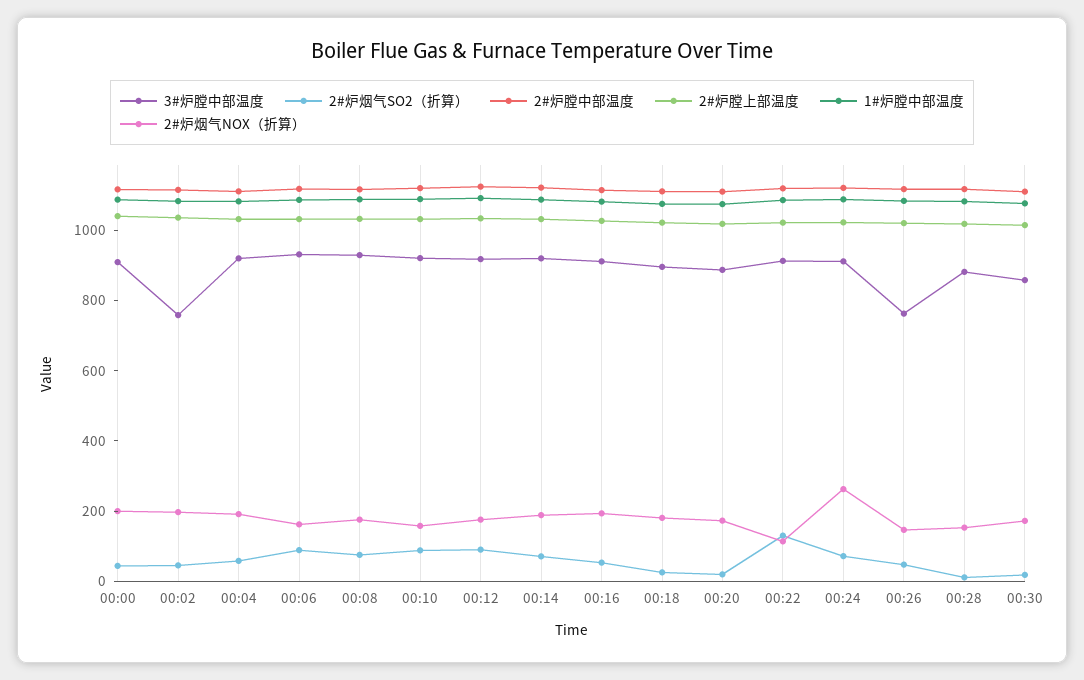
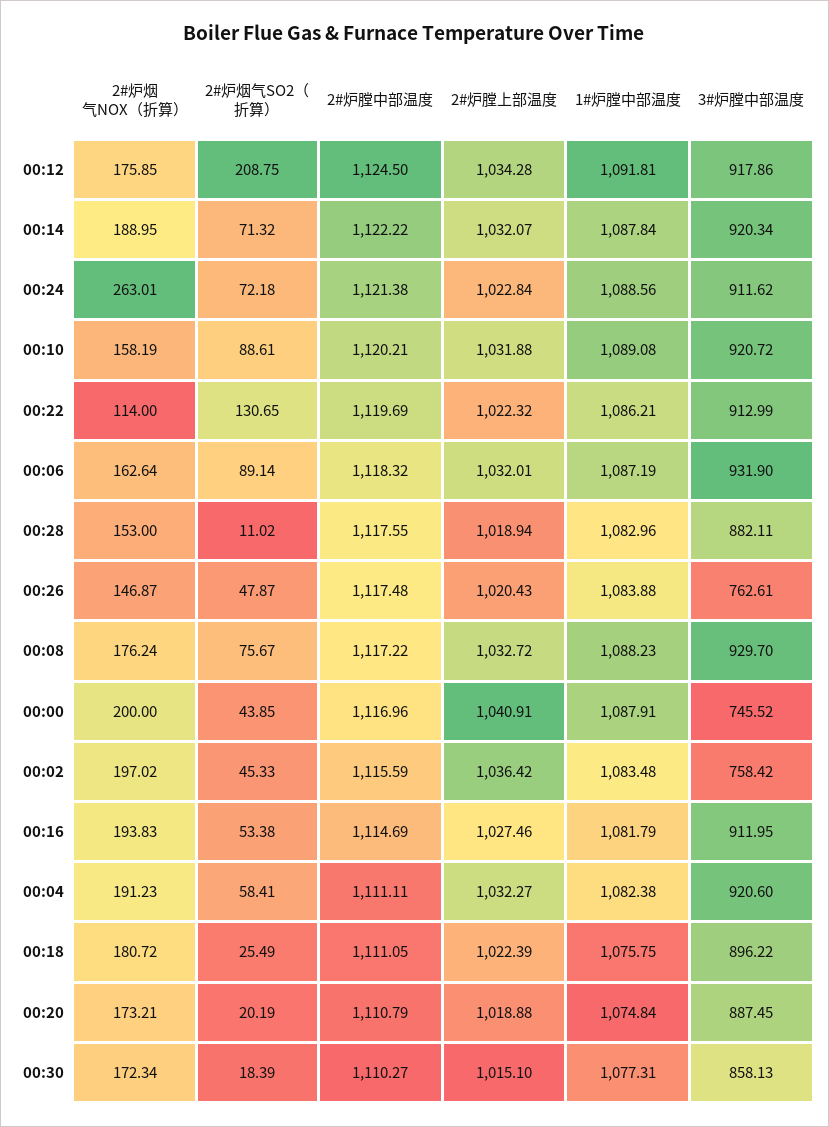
  {
    "3#炉膛中部温度": {
-     "00:00": 900,
+     "00:00": 745.52,
      "00:02": 758.42,
      "00:04": 920.6,
      "00:06": 931.9,
      "00:08": 929.7,
      "00:10": 920.72,
      "00:12": 917.86,
      "00:14": 920.34,
      "00:16": 911.95,
      "00:18": 896.22,
      "00:20": 887.45,
      "00:22": 912.99,
      "00:24": 911.62,
      "00:26": 762.61,
      "00:28": 882.11,
      "00:30": 858.13
    },
    "2#炉烟气SO2（折算）": {
      "00:00": 43.85,
      "00:02": 45.33,
      "00:04": 58.41,
      "00:06": 89.14,
      "00:08": 75.67,
      "00:10": 88.61,
-     "00:12": 100,
+     "00:12": 208.75,
      "00:14": 71.32,
      "00:16": 53.38,
      "00:18": 25.49,
      "00:20": 20.19,
      "00:22": 130.65,
      "00:24": 72.18,
      "00:26": 47.87,
      "00:28": 11.02,
      "00:30": 18.39
    },
    "2#炉膛中部温度": {
      "00:00": 1116.96,
      "00:02": 1115.59,
      "00:04": 1111.11,
      "00:06": 1118.32,
      "00:08": 1117.22,
      "00:10": 1120.21,
      "00:12": 1124.5,
      "00:14": 1122.22,
      "00:16": 1114.69,
      "00:18": 1111.05,
      "00:20": 1110.79,
      "00:22": 1119.69,
      "00:24": 1121.38,
      "00:26": 1117.48,
      "00:28": 1117.55,
      "00:30": 1110.27
    },
    "2#炉膛上部温度": {
      "00:00": 1040.91,
      "00:02": 1036.42,
      "00:04": 1032.27,
      "00:06": 1032.01,
      "00:08": 1032.72,
      "00:10": 1031.88,
      "00:12": 1034.28,
      "00:14": 1032.07,
      "00:16": 1027.46,
      "00:18": 1022.39,
      "00:20": 1018.88,
      "00:22": 1022.32,
      "00:24": 1022.84,
      "00:26": 1020.43,
      "00:28": 1018.94,
      "00:30": 1015.1
    },
    "1#炉膛中部温度": {
      "00:00": 1087.91,
      "00:02": 1083.48,
      "00:04": 1082.38,
      "00:06": 1087.19,
      "00:08": 1088.23,
      "00:10": 1089.08,
      "00:12": 1091.81,
      "00:14": 1087.84,
      "00:16": 1081.79,
      "00:18": 1075.75,
      "00:20": 1074.84,
      "00:22": 1086.21,
      "00:24": 1088.56,
      "00:26": 1083.88,
      "00:28": 1082.96,
      "00:30": 1077.31
    },
    "2#炉烟气NOX（折算）": {
      "00:00": 200,
      "00:02": 197.02,
      "00:04": 191.23,
      "00:06": 162.64,
      "00:08": 176.24,
      "00:10": 158.19,
      "00:12": 175.85,
      "00:14": 188.95,
      "00:16": 193.83,
      "00:18": 180.72,
      "00:20": 173.21,
      "00:22": 114,
      "00:24": 263.01,
      "00:26": 146.87,
      "00:28": 153,
      "00:30": 172.34
    }
  }

